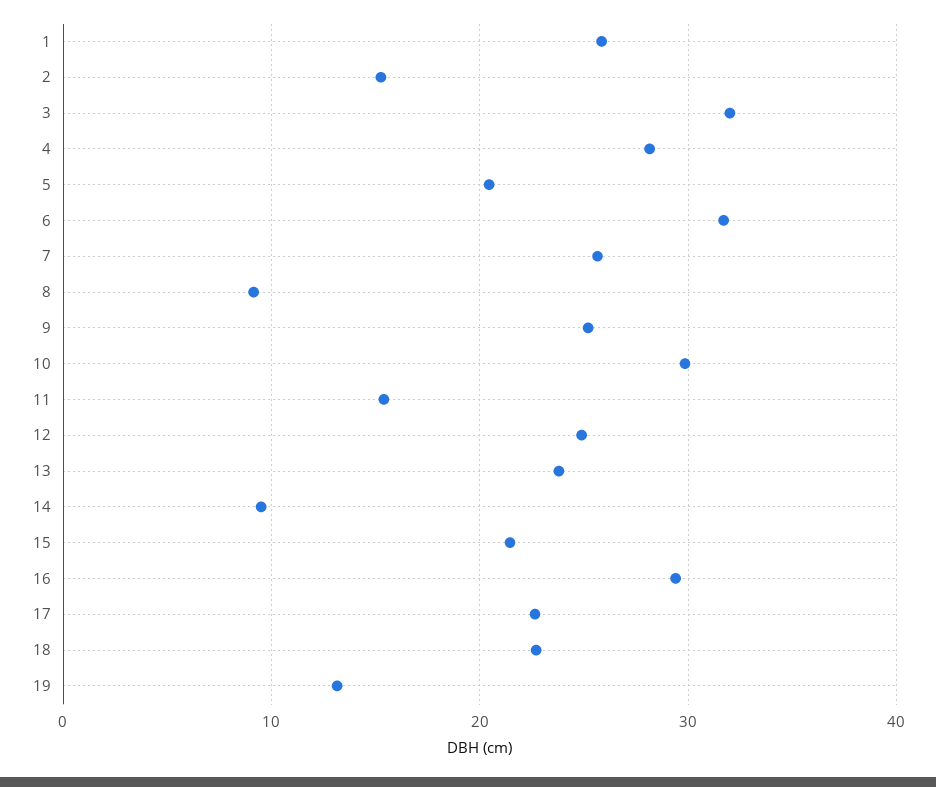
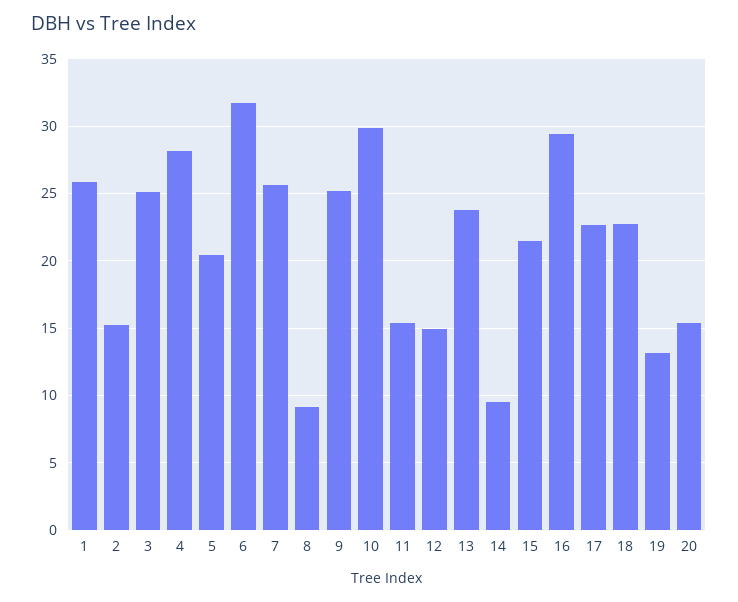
  {
    "1": 26,
    "2": 15.5,
-   "3": 32,
+   "3": 25,
    "4": 28,
    "5": 20.5,
    "6": 31.5,
    "7": 25.5,
    "8": 9,
    "9": 25,
    "10": 30,
    "11": 15.5,
-   "12": 25,
+   "12": 15,
    "13": 24,
    "14": 9.5,
    "15": 21.5,
    "16": 29.5,
    "17": 22.5,
    "18": 22.5,
-   "19": 13
+   "19": 13,
+   "20": 15.5
  }

